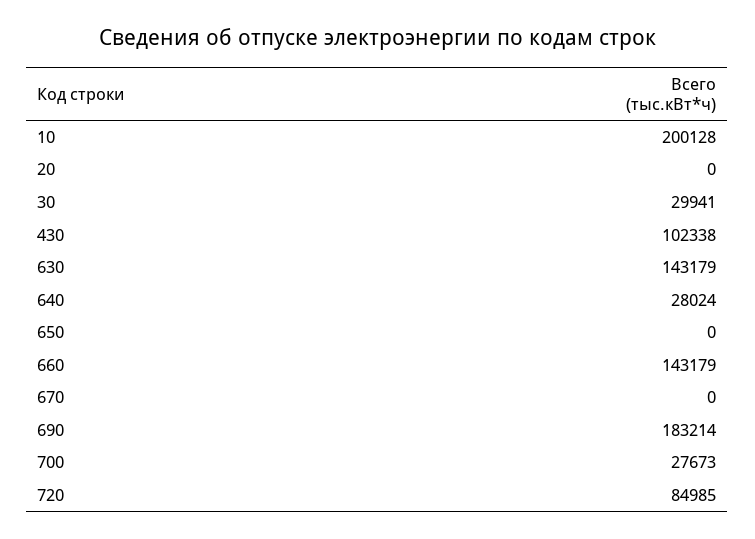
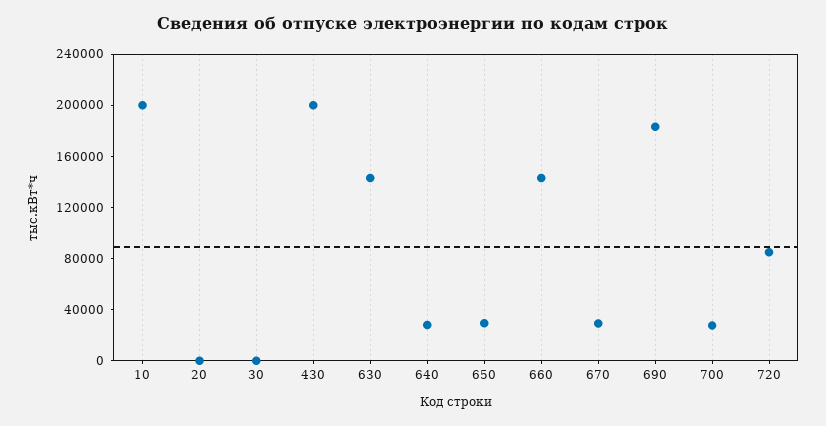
  {
    "10": 200128,
    "20": 0,
-   "30": 29941,
+   "30": 0,
-   "430": 102338,
+   "430": 200000,
    "630": 143179,
    "640": 28024,
-   "650": 0,
+   "650": 30000,
    "660": 143179,
-   "670": 0,
+   "670": 30000,
    "690": 183214,
    "700": 27673,
    "720": 84985
  }

